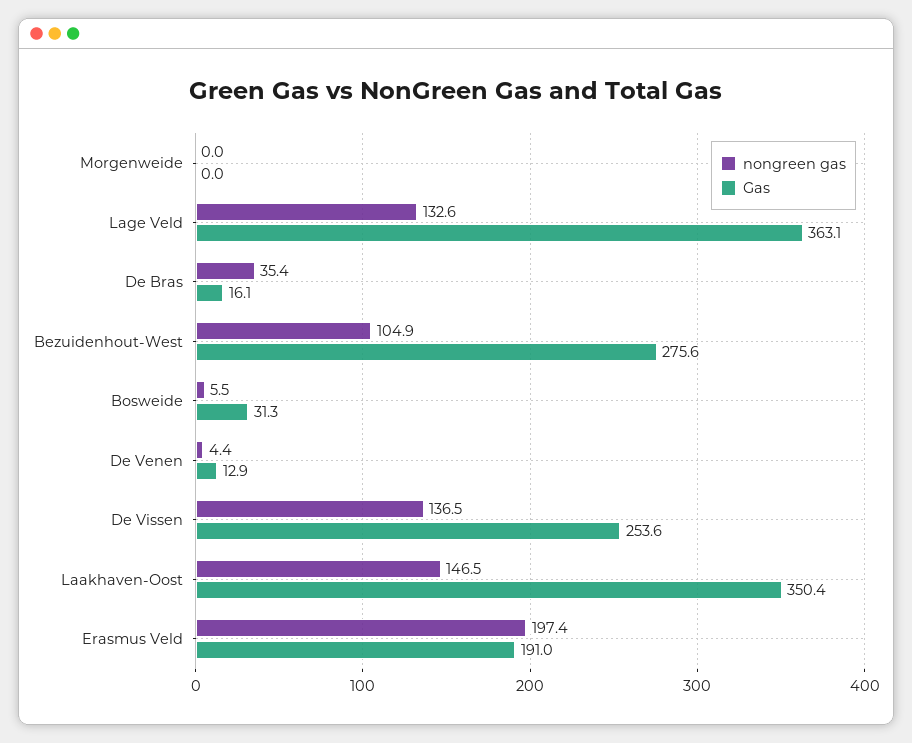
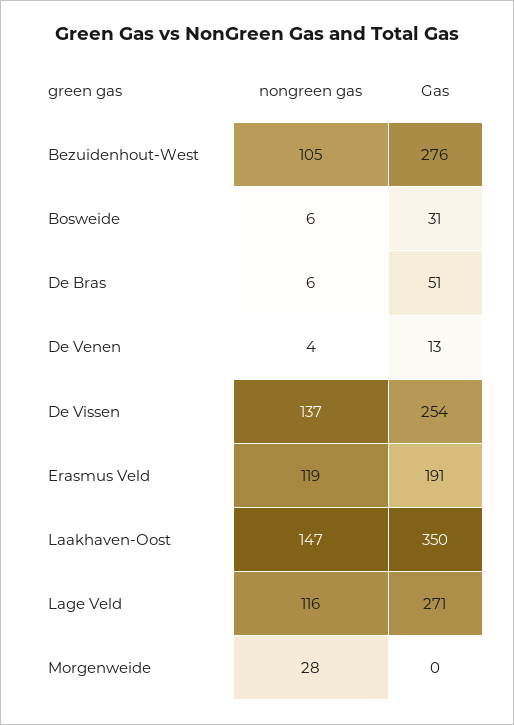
  {
    "nongreen gas": {
-     "Morgenweide": 0,
+     "Morgenweide": 28,
-     "Lage Veld": 132.6,
+     "Lage Veld": 116,
-     "De Bras": 35.4,
+     "De Bras": 6,
      "Bezuidenhout-West": 104.9,
      "Bosweide": 5.5,
      "De Venen": 4.4,
      "De Vissen": 136.5,
      "Laakhaven-Oost": 146.5,
-     "Erasmus Veld": 197.4
+     "Erasmus Veld": 119
    },
    "Gas": {
      "Morgenweide": 0,
-     "Lage Veld": 363.1,
+     "Lage Veld": 271,
-     "De Bras": 16.1,
+     "De Bras": 51,
      "Bezuidenhout-West": 275.6,
      "Bosweide": 31.3,
      "De Venen": 12.9,
      "De Vissen": 253.6,
      "Laakhaven-Oost": 350.4,
      "Erasmus Veld": 191
    }
  }

